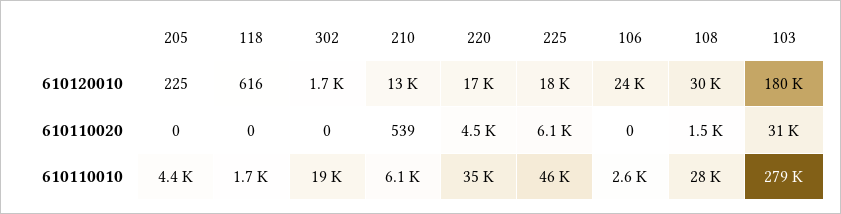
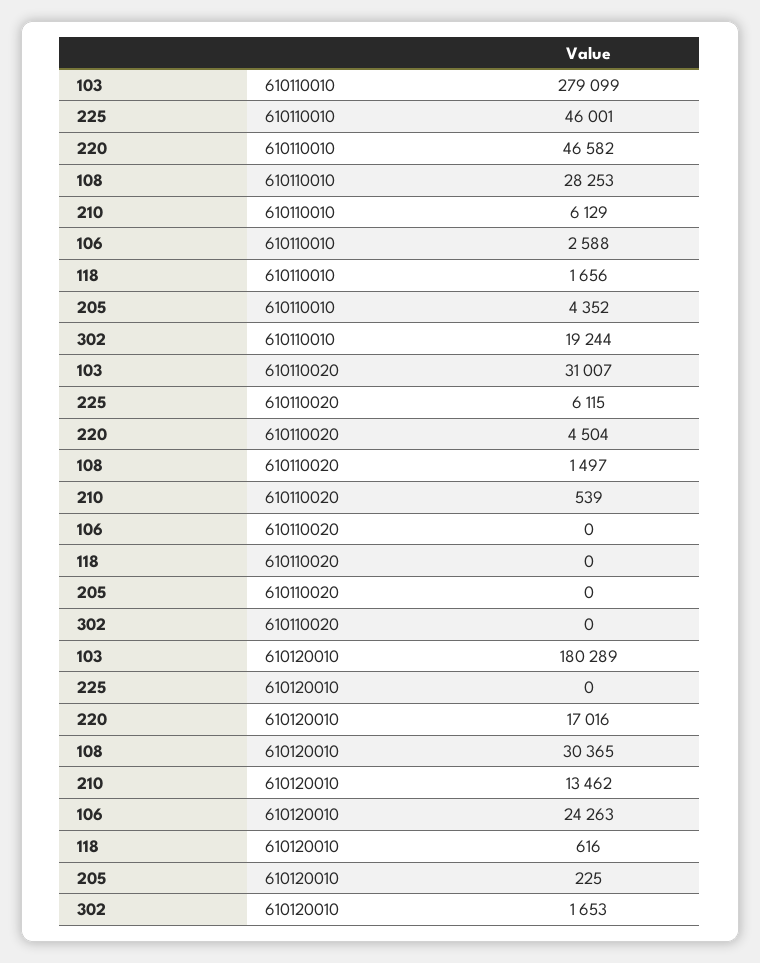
  {
    "205": {
      "610120010": 225,
      "610110020": 0,
      "610110010": 4352
    },
    "118": {
      "610120010": 616,
      "610110020": 0,
      "610110010": 1656
    },
    "302": {
      "610120010": 1653,
      "610110020": 0,
      "610110010": 19244
    },
    "210": {
      "610120010": 13462,
      "610110020": 539,
      "610110010": 6129
    },
    "220": {
      "610120010": 17016,
      "610110020": 4504,
-     "610110010": 35000
+     "610110010": 46582
    },
    "225": {
-     "610120010": 18000,
+     "610120010": 0,
      "610110020": 6115,
      "610110010": 46001
    },
    "106": {
      "610120010": 24263,
      "610110020": 0,
      "610110010": 2588
    },
    "108": {
      "610120010": 30365,
      "610110020": 1497,
      "610110010": 28253
    },
    "103": {
      "610120010": 180289,
      "610110020": 31007,
      "610110010": 279099
    }
  }

